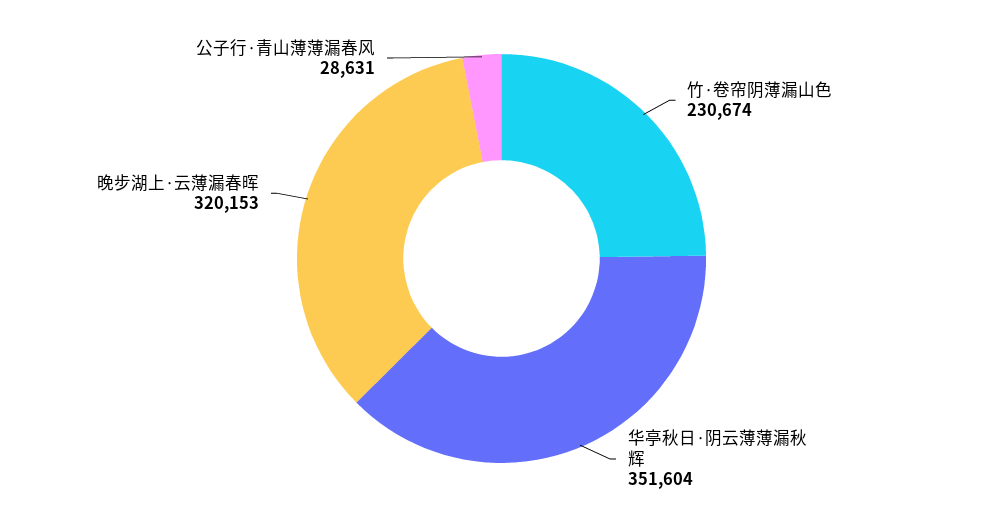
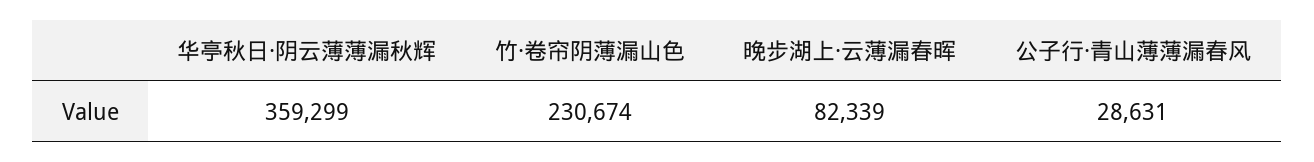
  {
    "竹·卷帘阴薄漏山色": 230674,
-   "华亭秋日·阴云薄薄漏秋辉": 351604,
+   "华亭秋日·阴云薄薄漏秋辉": 359299,
-   "晚步湖上·云薄漏春晖": 320153,
+   "晚步湖上·云薄漏春晖": 82339,
    "公子行·青山薄薄漏春风": 28631
  }

